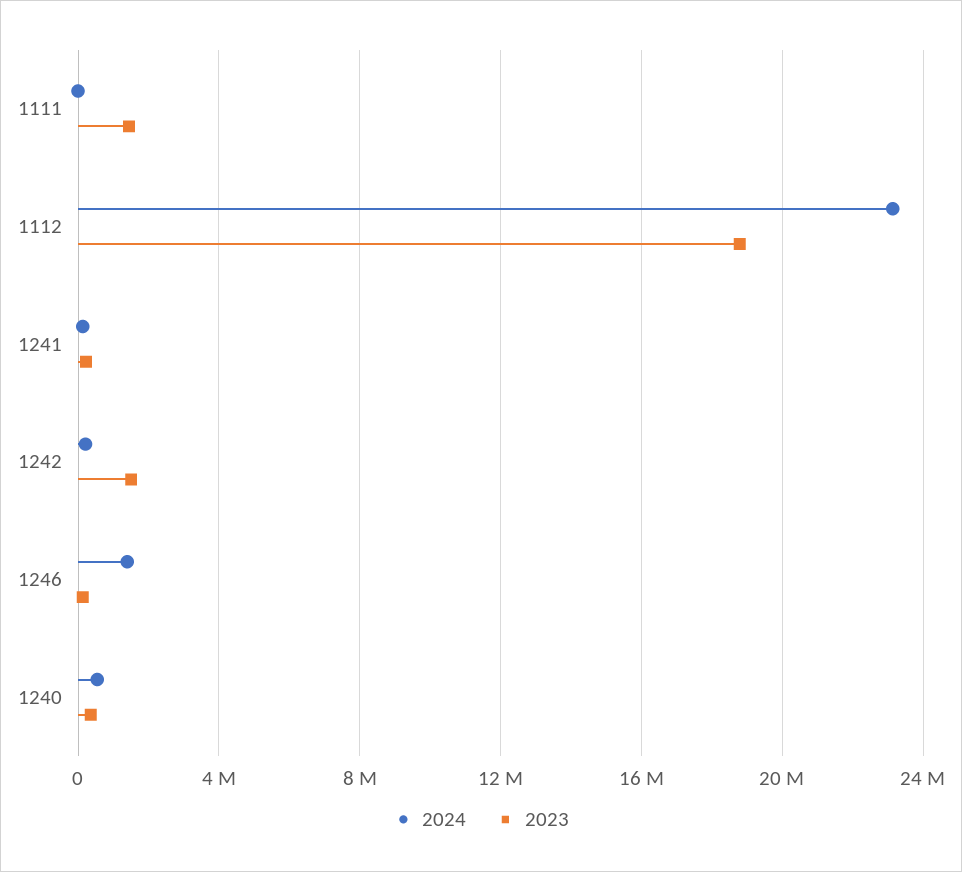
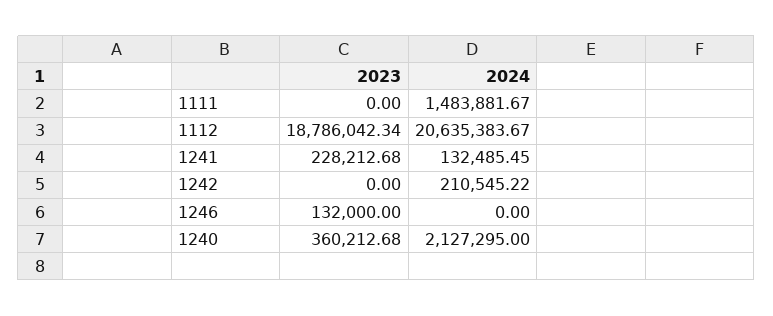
  {
    "2024": {
-     "1111": 0,
+     "1111": 1483881.67,
-     "1112": 23000000,
+     "1112": 20635383.67,
      "1241": 132485.45,
      "1242": 210545.22,
-     "1246": 1500000,
+     "1246": 0,
-     "1240": 500000
+     "1240": 2127295
    },
    "2023": {
-     "1111": 1500000,
+     "1111": 0,
      "1112": 18786042.34,
      "1241": 228212.68,
-     "1242": 1500000,
+     "1242": 0,
      "1246": 132000,
      "1240": 360212.68
    }
  }

